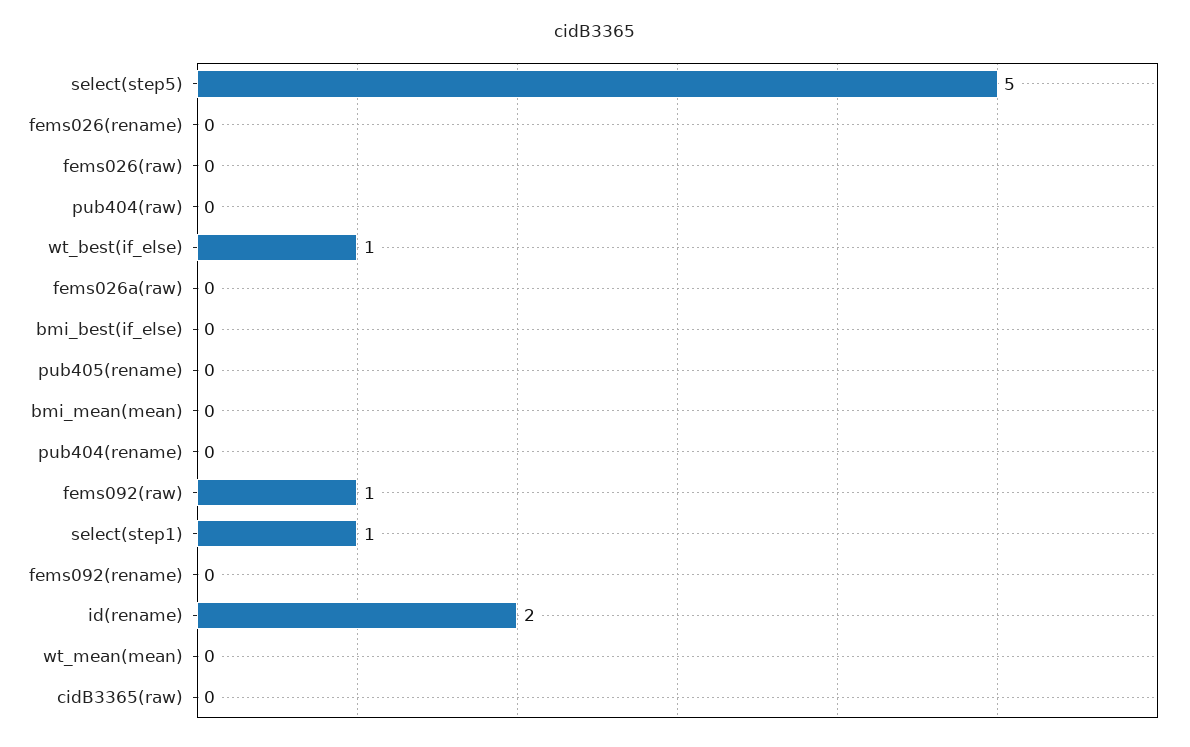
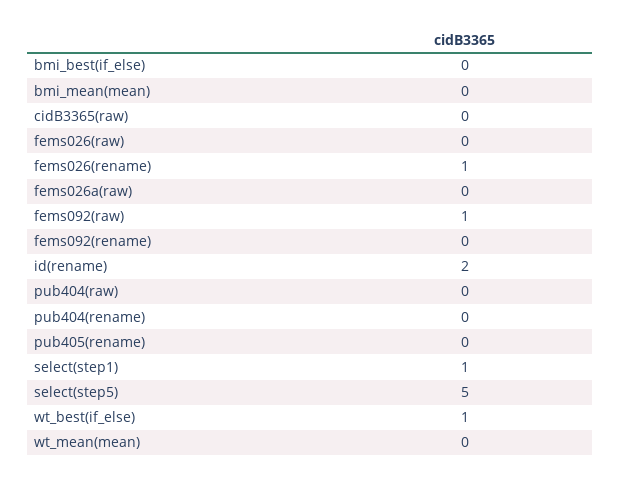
  {
    "select(step5)": 5,
-   "fems026(rename)": 0,
+   "fems026(rename)": 1,
    "fems026(raw)": 0,
    "pub404(raw)": 0,
    "wt_best(if_else)": 1,
    "fems026a(raw)": 0,
    "bmi_best(if_else)": 0,
    "pub405(rename)": 0,
    "bmi_mean(mean)": 0,
    "pub404(rename)": 0,
    "fems092(raw)": 1,
    "select(step1)": 1,
    "fems092(rename)": 0,
    "id(rename)": 2,
    "wt_mean(mean)": 0,
    "cidB3365(raw)": 0
  }

